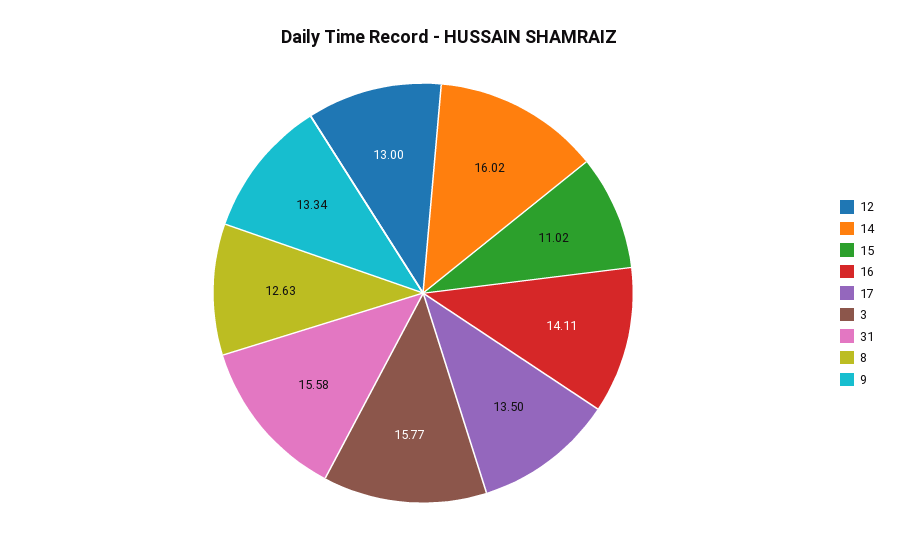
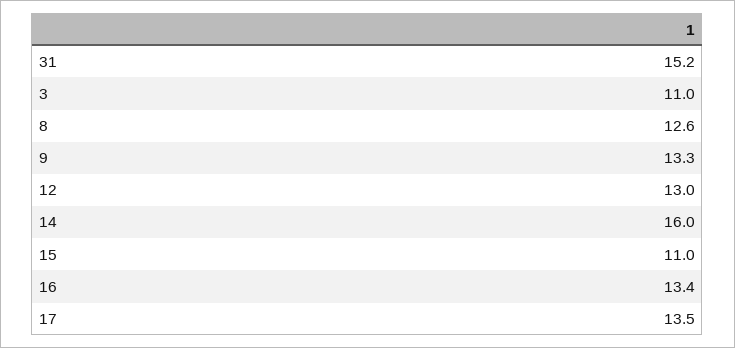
  {
    "12": 13,
    "14": 16.02,
    "15": 11.02,
-   "16": 14.11,
+   "16": 13.4,
    "17": 13.5,
-   "3": 15.77,
+   "3": 11,
-   "31": 15.58,
+   "31": 15.2,
    "8": 12.63,
    "9": 13.34
  }

